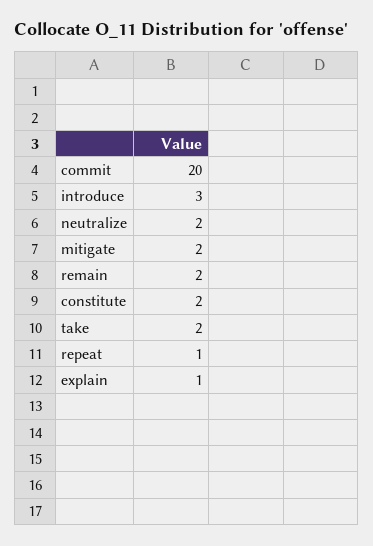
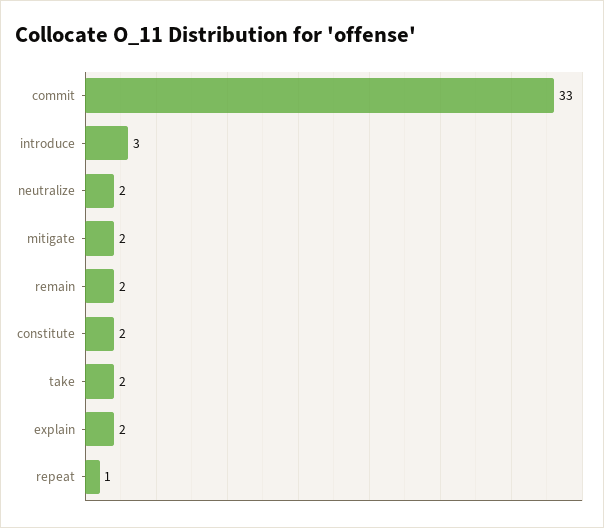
  {
-   "commit": 20,
+   "commit": 33,
    "introduce": 3,
    "neutralize": 2,
    "mitigate": 2,
    "remain": 2,
    "constitute": 2,
    "take": 2,
    "repeat": 1,
-   "explain": 1
+   "explain": 2
  }

